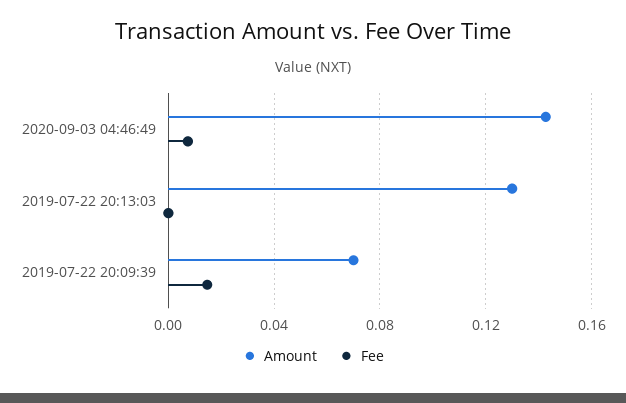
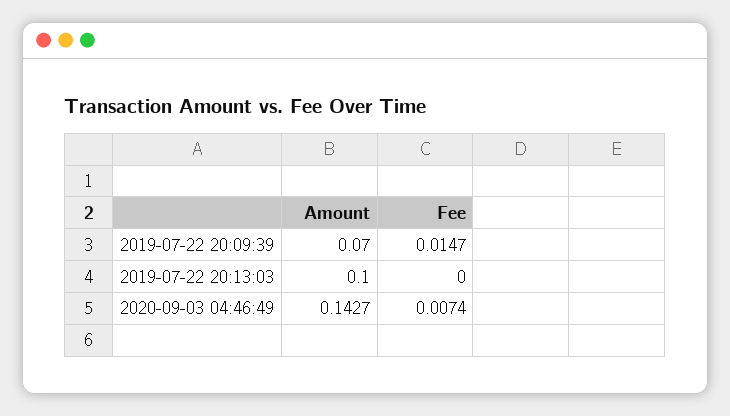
  {
    "Amount": {
      "2020-09-03 04:46:49": 0.1427,
-     "2019-07-22 20:13:03": 0.13,
+     "2019-07-22 20:13:03": 0.1,
      "2019-07-22 20:09:39": 0.07
    },
    "Fee": {
      "2020-09-03 04:46:49": 0.0074,
      "2019-07-22 20:13:03": 0,
      "2019-07-22 20:09:39": 0.0147
    }
  }

